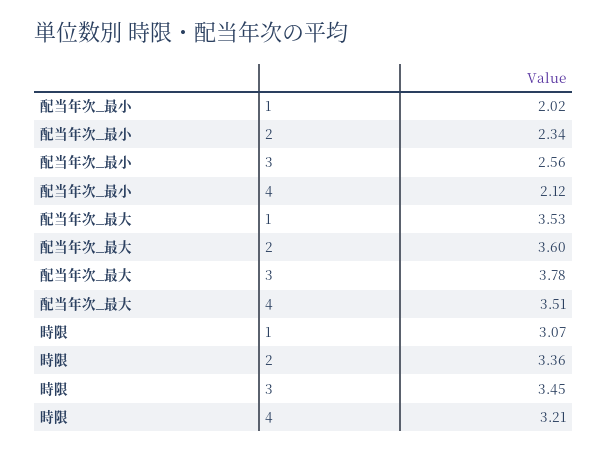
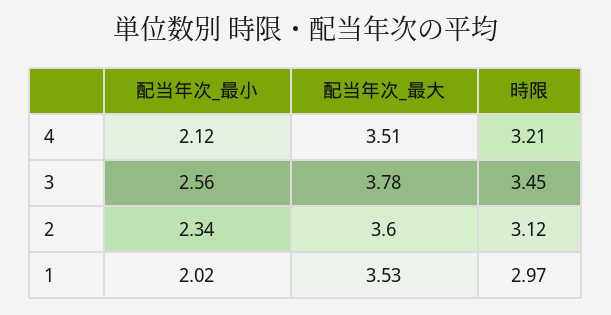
  {
    "配当年次_最小": {
      "1": 2.02,
      "2": 2.34,
      "3": 2.56,
      "4": 2.12
    },
    "配当年次_最大": {
      "1": 3.53,
      "2": 3.6,
      "3": 3.78,
      "4": 3.51
    },
    "時限": {
-     "1": 3.07,
+     "1": 2.97,
-     "2": 3.36,
+     "2": 3.12,
      "3": 3.45,
      "4": 3.21
    }
  }

